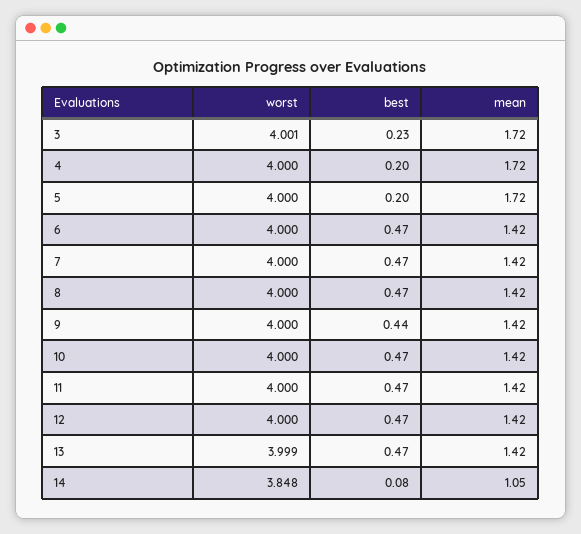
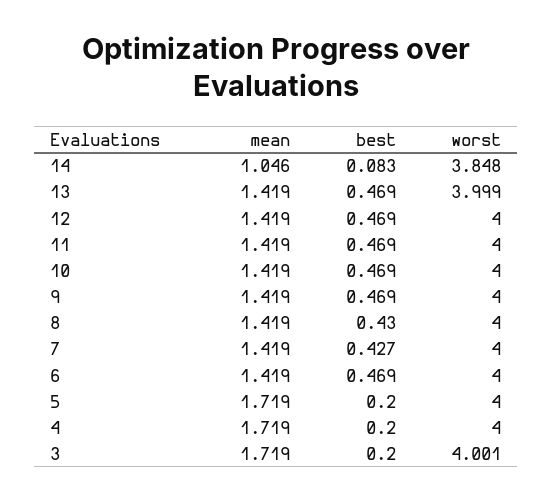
  {
    "worst": {
      "3": 4.001,
      "4": 4,
      "5": 4,
      "6": 4,
      "7": 4,
      "8": 4,
      "9": 4,
      "10": 4,
      "11": 4,
      "12": 4,
      "13": 3.999,
      "14": 3.848
    },
    "best": {
-     "3": 0.23,
+     "3": 0.2,
      "4": 0.2,
      "5": 0.2,
      "6": 0.469,
-     "7": 0.47,
+     "7": 0.427,
-     "8": 0.47,
+     "8": 0.43,
-     "9": 0.44,
+     "9": 0.469,
      "10": 0.469,
      "11": 0.469,
      "12": 0.469,
      "13": 0.469,
      "14": 0.083
    },
    "mean": {
      "3": 1.719,
      "4": 1.719,
      "5": 1.719,
      "6": 1.419,
      "7": 1.419,
      "8": 1.419,
      "9": 1.419,
      "10": 1.419,
      "11": 1.419,
      "12": 1.419,
      "13": 1.419,
      "14": 1.046
    }
  }

